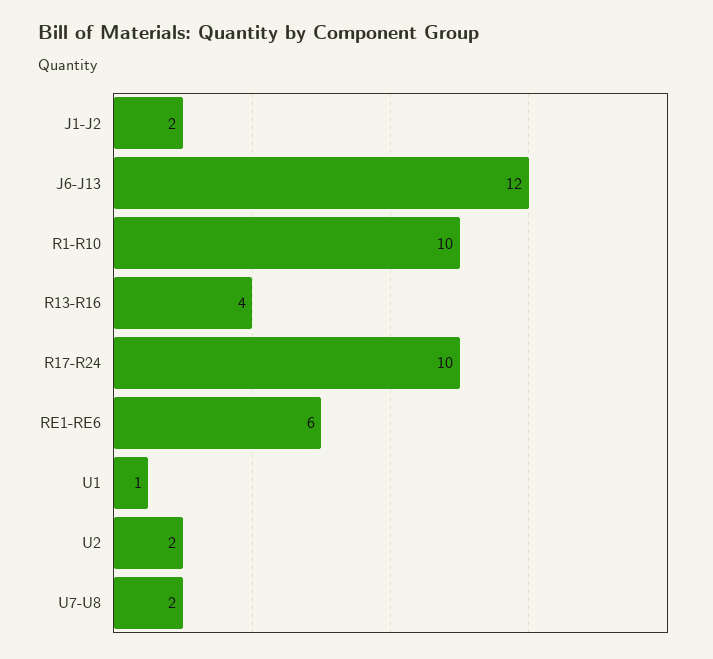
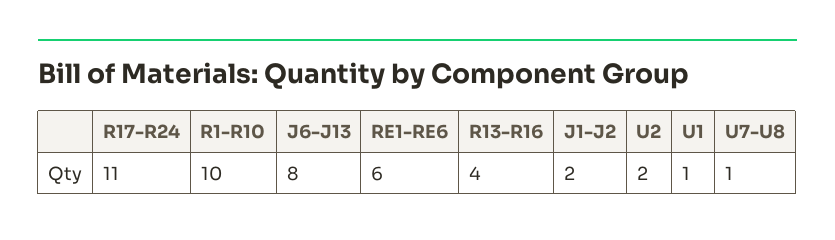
  {
    "J1-J2": 2,
-   "J6-J13": 12,
+   "J6-J13": 8,
    "R1-R10": 10,
    "R13-R16": 4,
-   "R17-R24": 10,
+   "R17-R24": 11,
    "RE1-RE6": 6,
    "U1": 1,
    "U2": 2,
-   "U7-U8": 2
+   "U7-U8": 1
  }

